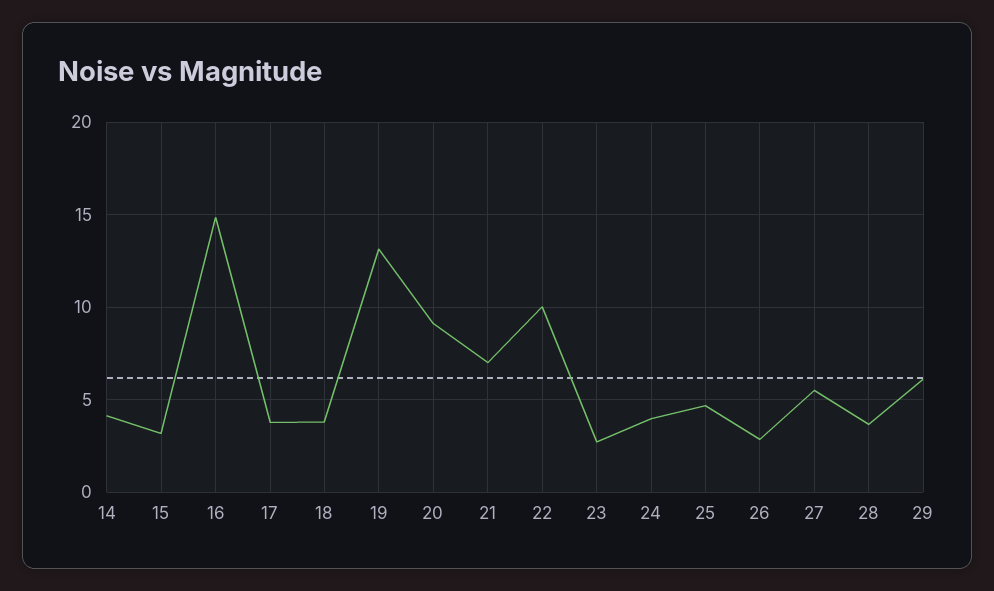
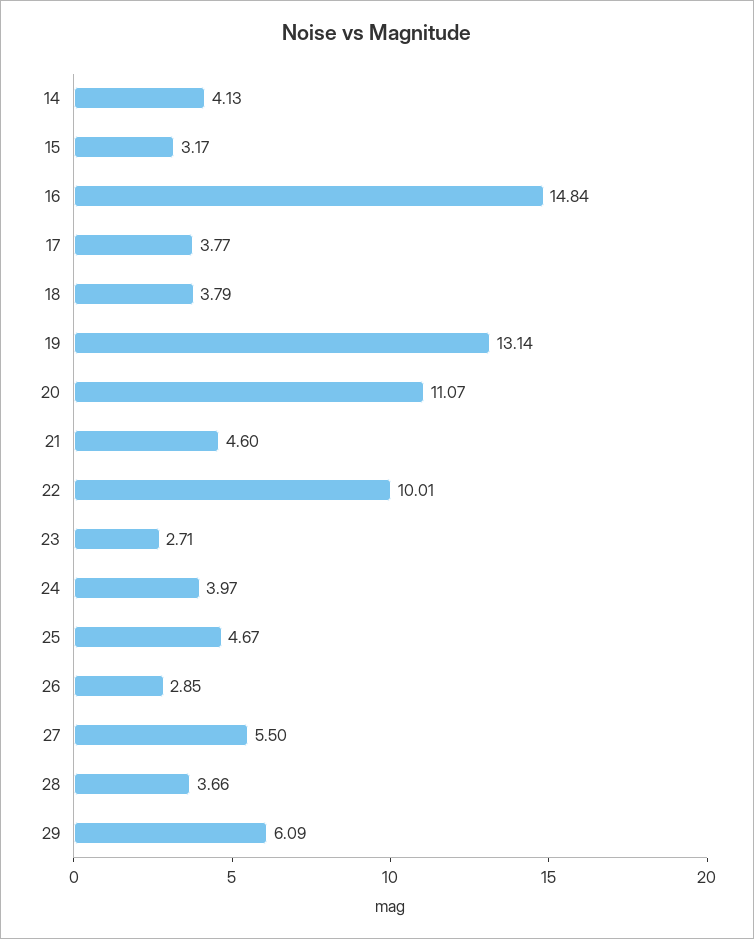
  {
    "14": 4.13,
    "15": 3.17,
    "16": 14.84,
    "17": 3.77,
    "18": 3.79,
    "19": 13.14,
-   "20": 9,
+   "20": 11.07,
-   "21": 7,
+   "21": 4.6,
    "22": 10.01,
    "23": 2.71,
    "24": 3.97,
    "25": 4.67,
    "26": 2.85,
    "27": 5.5,
    "28": 3.66,
    "29": 6.09
  }

